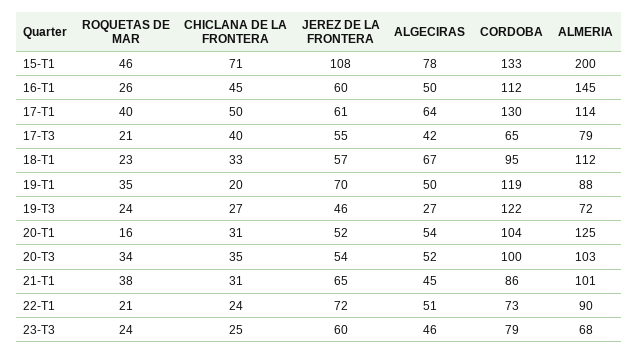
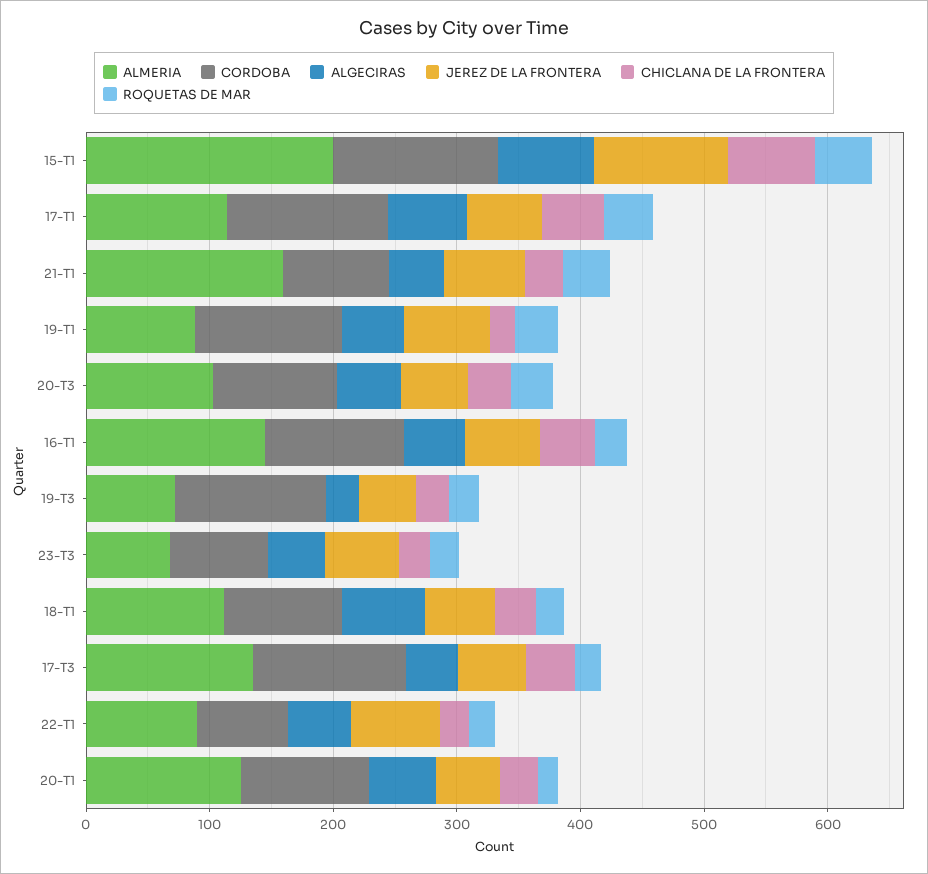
  {
    "ROQUETAS DE MAR": {
      "15-T1": 46,
      "16-T1": 26,
      "17-T1": 40,
      "17-T3": 21,
      "18-T1": 23,
      "19-T1": 35,
      "19-T3": 24,
      "20-T1": 16,
      "20-T3": 34,
      "21-T1": 38,
      "22-T1": 21,
      "23-T3": 24
    },
    "CHICLANA DE LA FRONTERA": {
      "15-T1": 71,
      "16-T1": 45,
      "17-T1": 50,
      "17-T3": 40,
      "18-T1": 33,
      "19-T1": 20,
      "19-T3": 27,
      "20-T1": 31,
      "20-T3": 35,
      "21-T1": 31,
      "22-T1": 24,
      "23-T3": 25
    },
    "JEREZ DE LA FRONTERA": {
      "15-T1": 108,
      "16-T1": 60,
      "17-T1": 61,
      "17-T3": 55,
      "18-T1": 57,
      "19-T1": 70,
      "19-T3": 46,
      "20-T1": 52,
      "20-T3": 54,
      "21-T1": 65,
      "22-T1": 72,
      "23-T3": 60
    },
    "ALGECIRAS": {
      "15-T1": 78,
      "16-T1": 50,
      "17-T1": 64,
      "17-T3": 42,
      "18-T1": 67,
      "19-T1": 50,
      "19-T3": 27,
      "20-T1": 54,
      "20-T3": 52,
      "21-T1": 45,
      "22-T1": 51,
      "23-T3": 46
    },
    "CORDOBA": {
      "15-T1": 133,
      "16-T1": 112,
      "17-T1": 130,
-     "17-T3": 65,
+     "17-T3": 120,
      "18-T1": 95,
      "19-T1": 119,
      "19-T3": 122,
      "20-T1": 104,
      "20-T3": 100,
      "21-T1": 86,
      "22-T1": 73,
      "23-T3": 79
    },
    "ALMERIA": {
      "15-T1": 200,
      "16-T1": 145,
      "17-T1": 114,
-     "17-T3": 79,
+     "17-T3": 140,
      "18-T1": 112,
      "19-T1": 88,
      "19-T3": 72,
      "20-T1": 125,
      "20-T3": 103,
-     "21-T1": 101,
+     "21-T1": 160,
      "22-T1": 90,
      "23-T3": 68
    }
  }

